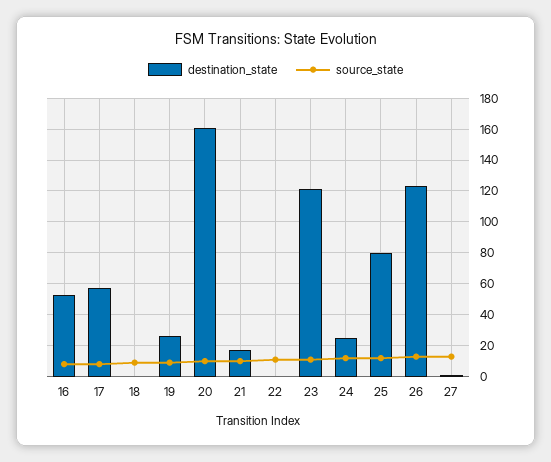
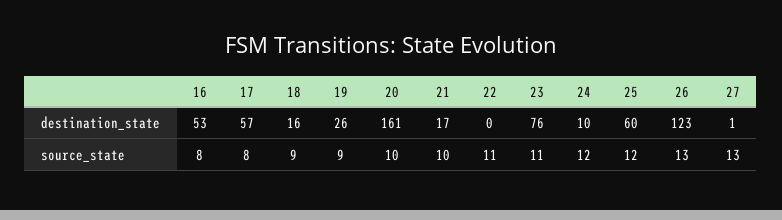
  {
    "destination_state": {
      "16": 53,
      "17": 57,
-     "18": 0,
+     "18": 16,
      "19": 26,
      "20": 161,
      "21": 17,
      "22": 0,
-     "23": 120,
+     "23": 76,
-     "24": 25,
+     "24": 10,
-     "25": 80,
+     "25": 60,
      "26": 123,
      "27": 1
    },
    "source_state": {
      "16": 8,
      "17": 8,
      "18": 9,
      "19": 9,
      "20": 10,
      "21": 10,
      "22": 11,
      "23": 11,
      "24": 12,
      "25": 12,
      "26": 13,
      "27": 13
    }
  }

